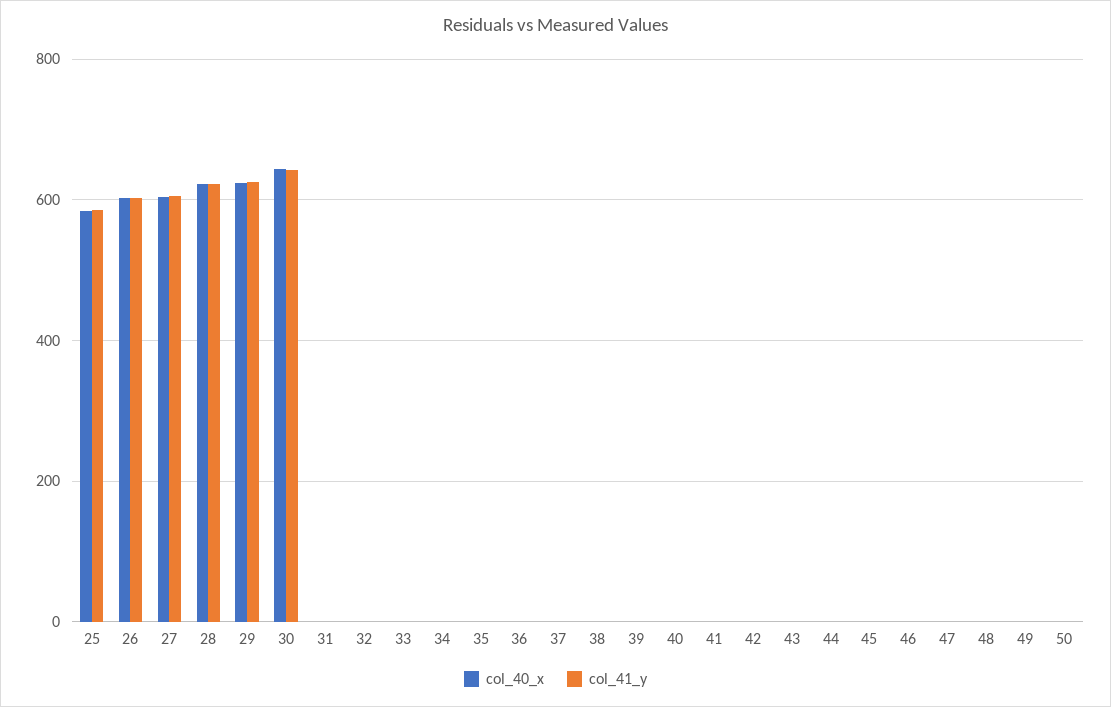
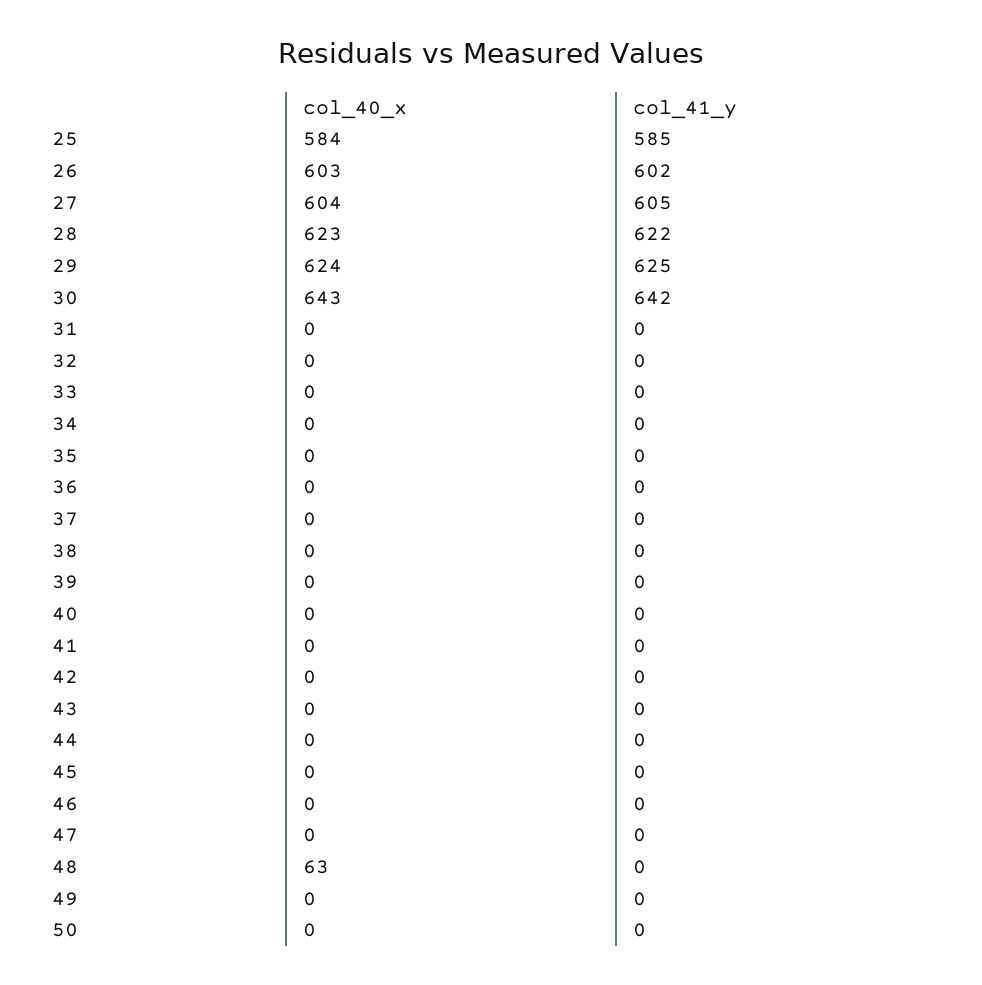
  {
    "col_40_x": {
      "25": 584,
      "26": 603,
      "27": 604,
      "28": 623,
      "29": 624,
      "30": 643,
      "31": 0,
      "32": 0,
      "33": 0,
      "34": 0,
      "35": 0,
      "36": 0,
      "37": 0,
      "38": 0,
      "39": 0,
      "40": 0,
      "41": 0,
      "42": 0,
      "43": 0,
      "44": 0,
      "45": 0,
      "46": 0,
      "47": 0,
-     "48": 0,
+     "48": 63,
      "49": 0,
      "50": 0
    },
    "col_41_y": {
      "25": 585,
      "26": 602,
      "27": 605,
      "28": 622,
      "29": 625,
      "30": 642,
      "31": 0,
      "32": 0,
      "33": 0,
      "34": 0,
      "35": 0,
      "36": 0,
      "37": 0,
      "38": 0,
      "39": 0,
      "40": 0,
      "41": 0,
      "42": 0,
      "43": 0,
      "44": 0,
      "45": 0,
      "46": 0,
      "47": 0,
      "48": 0,
      "49": 0,
      "50": 0
    }
  }

